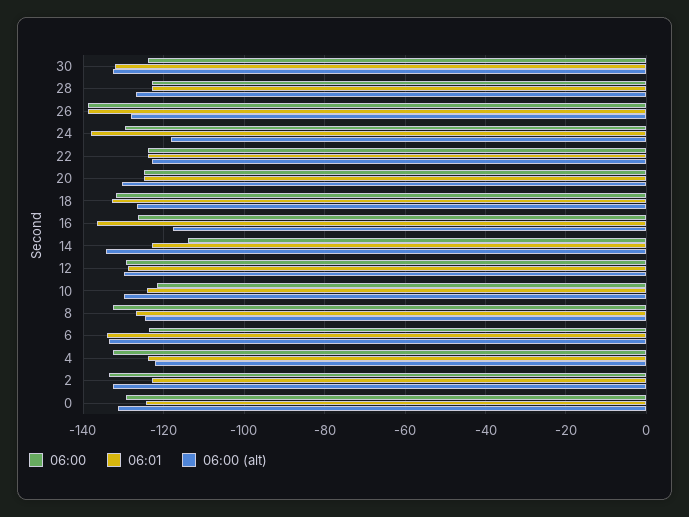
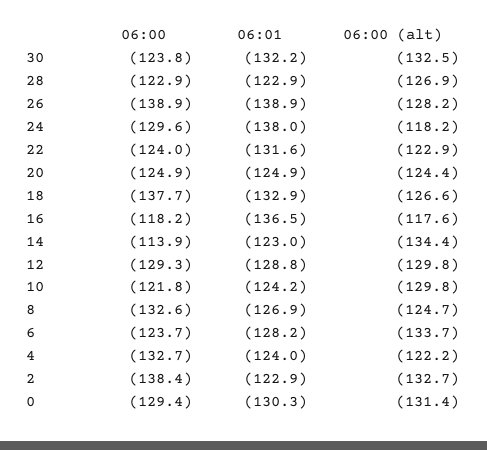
  {
    "06:00": {
      "30": -123.8,
      "28": -122.9,
      "26": -138.9,
      "24": -129.6,
      "22": -124,
      "20": -124.9,
-     "18": -132,
+     "18": -137.7,
-     "16": -126,
+     "16": -118.2,
      "14": -113.9,
      "12": -129.3,
      "10": -121.8,
      "8": -132.6,
      "6": -123.7,
      "4": -132.7,
-     "2": -134,
+     "2": -138.4,
      "0": -129.4
    },
    "06:01": {
      "30": -132.2,
      "28": -122.9,
      "26": -138.9,
      "24": -138,
-     "22": -124,
+     "22": -131.6,
      "20": -124.9,
      "18": -132.9,
      "16": -136.5,
      "14": -123,
      "12": -128.8,
      "10": -124.2,
      "8": -126.9,
-     "6": -134,
+     "6": -128.2,
      "4": -124,
      "2": -122.9,
-     "0": -124
+     "0": -130.3
    },
    "06:00 (alt)": {
      "30": -132.5,
      "28": -126.9,
      "26": -128.2,
      "24": -118.2,
      "22": -122.9,
-     "20": -130,
+     "20": -124.4,
      "18": -126.6,
      "16": -117.6,
      "14": -134.4,
      "12": -129.8,
      "10": -129.8,
      "8": -124.7,
      "6": -133.7,
      "4": -122.2,
      "2": -132.7,
      "0": -131.4
    }
  }

